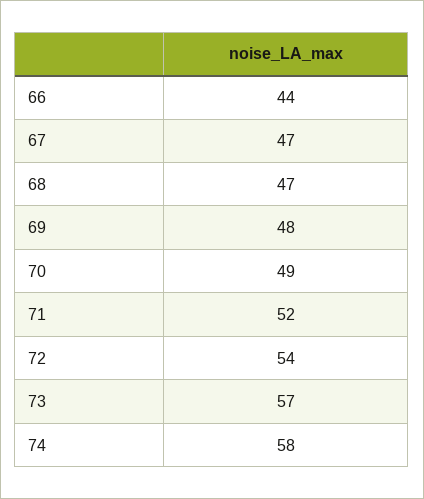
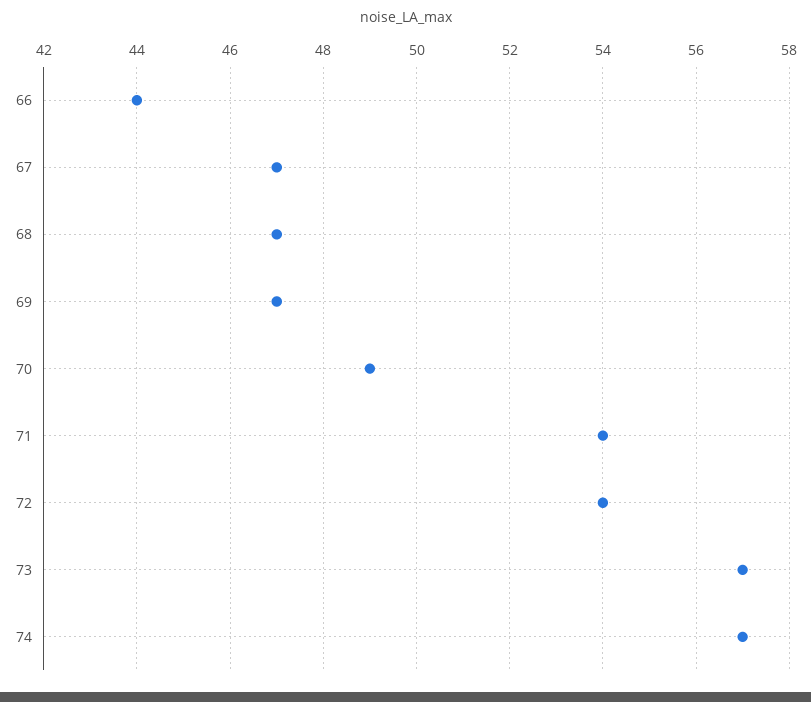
  {
    "66": 44,
    "67": 47,
    "68": 47,
-   "69": 48,
+   "69": 47,
    "70": 49,
-   "71": 52,
+   "71": 54,
    "72": 54,
    "73": 57,
-   "74": 58
+   "74": 57
  }

